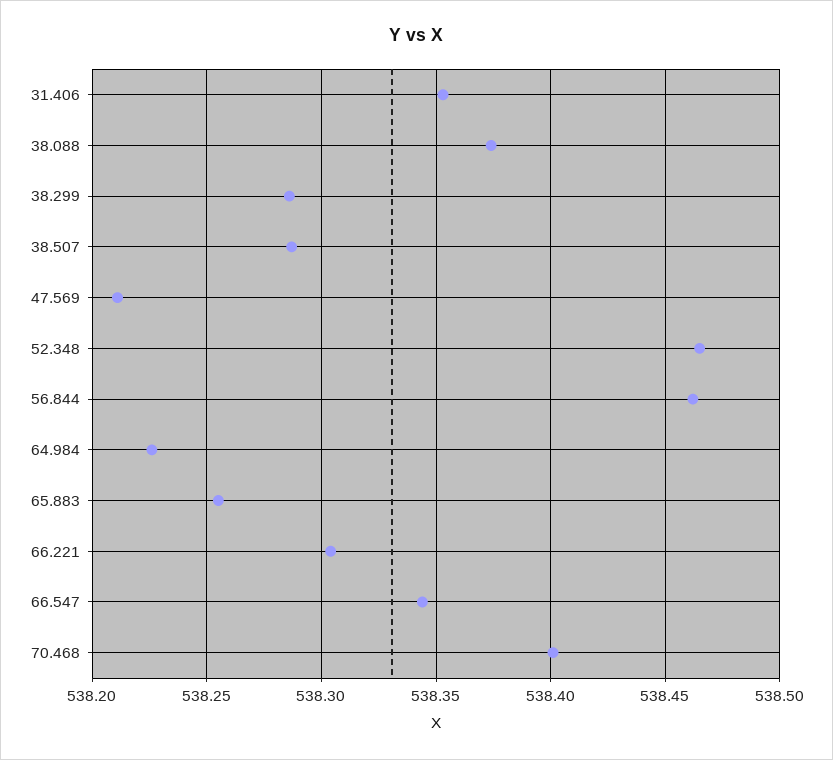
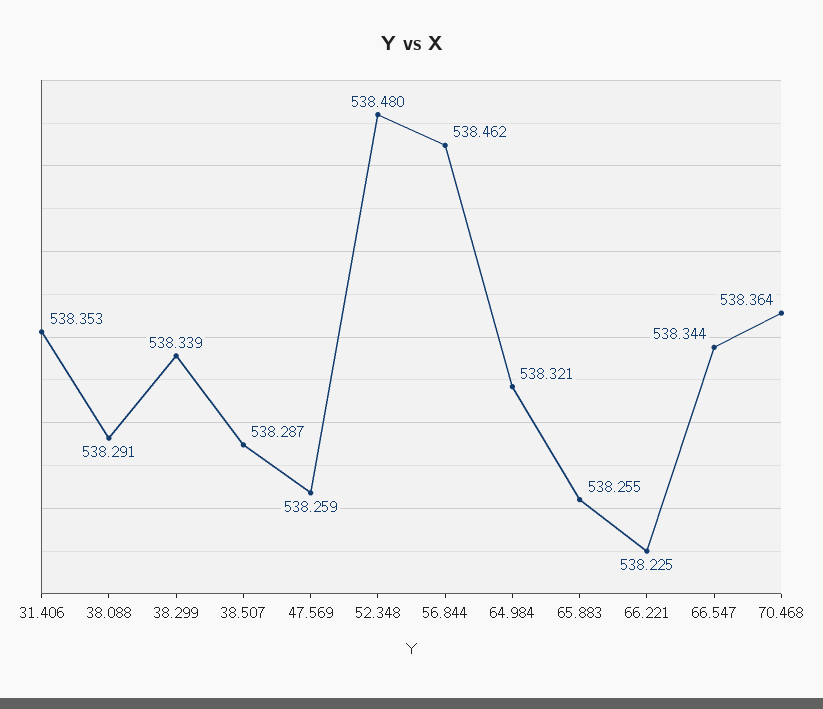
  {
    "31.406": 538.353,
-   "38.088": 538.375,
+   "38.088": 538.291,
-   "38.299": 538.285,
+   "38.299": 538.339,
    "38.507": 538.287,
-   "47.569": 538.21,
+   "47.569": 538.259,
-   "52.348": 538.465,
+   "52.348": 538.48,
    "56.844": 538.462,
-   "64.984": 538.225,
+   "64.984": 538.321,
    "65.883": 538.255,
-   "66.221": 538.305,
+   "66.221": 538.225,
    "66.547": 538.344,
-   "70.468": 538.4
+   "70.468": 538.364
  }

